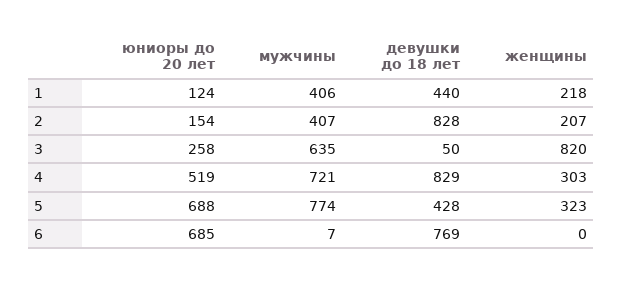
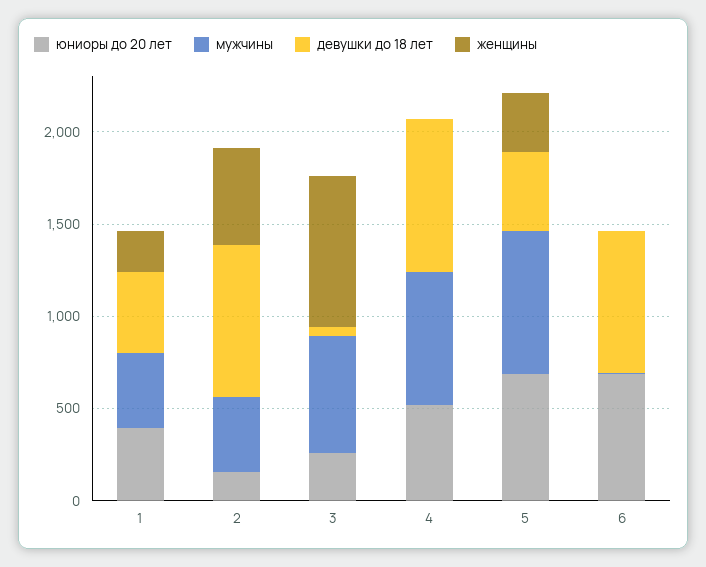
  {
    "юниоры до 20 лет": {
-     "1": 124,
+     "1": 400,
      "2": 154,
      "3": 258,
      "4": 519,
      "5": 688,
      "6": 685
    },
    "мужчины": {
      "1": 406,
      "2": 407,
      "3": 635,
      "4": 721,
      "5": 774,
      "6": 7
    },
    "девушки до 18 лет": {
      "1": 440,
      "2": 828,
      "3": 50,
      "4": 829,
      "5": 428,
      "6": 769
    },
    "женщины": {
      "1": 218,
-     "2": 207,
+     "2": 500,
      "3": 820,
-     "4": 303,
+     "4": 0,
      "5": 323,
      "6": 0
    }
  }

